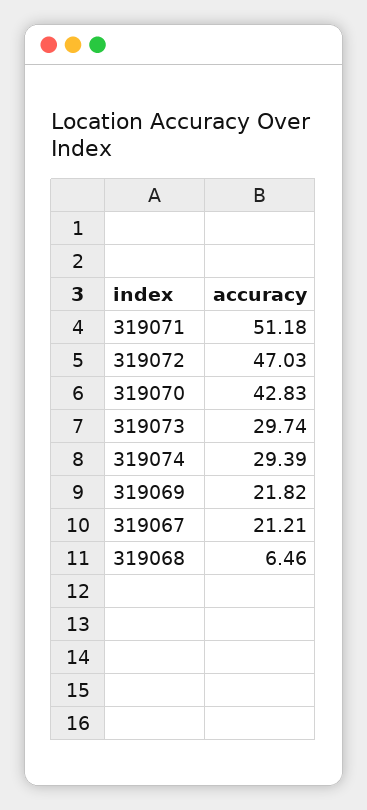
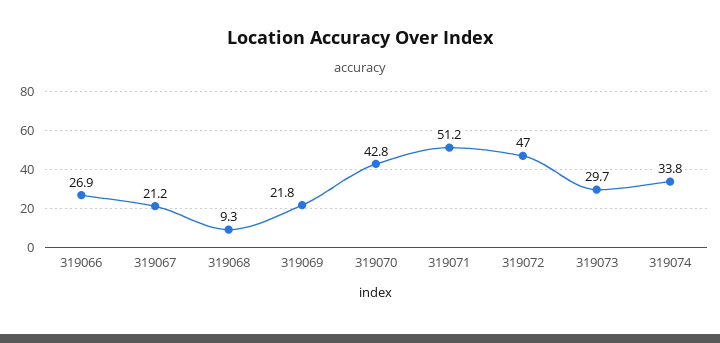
  {
    "319071": 51.18,
    "319072": 47.03,
    "319070": 42.83,
    "319073": 29.74,
-   "319074": 29.39,
+   "319074": 33.8,
    "319069": 21.82,
    "319067": 21.21,
-   "319068": 6.46
+   "319068": 9.3,
+   "319066": 26.9
  }

